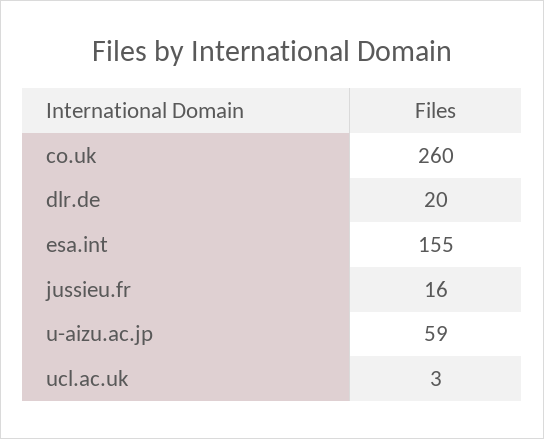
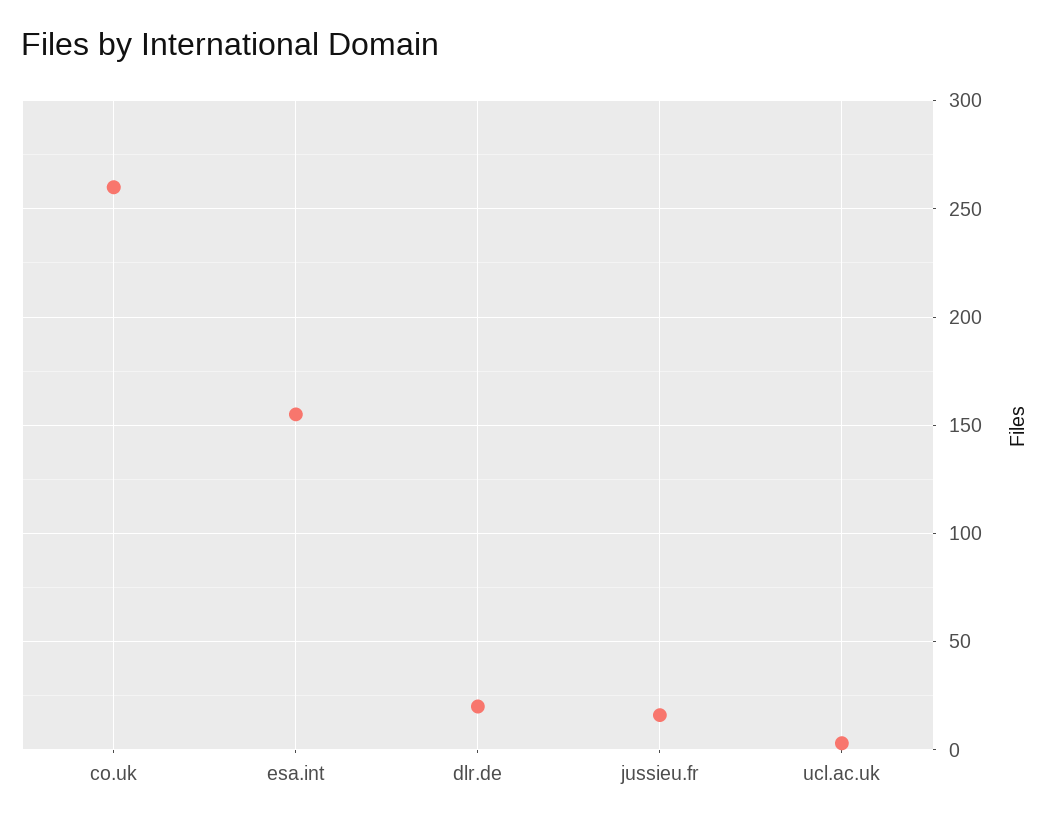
  {
    "co.uk": 260,
    "dlr.de": 20,
    "esa.int": 155,
    "jussieu.fr": 16,
-   "u-aizu.ac.jp": 59,
    "ucl.ac.uk": 3
  }

